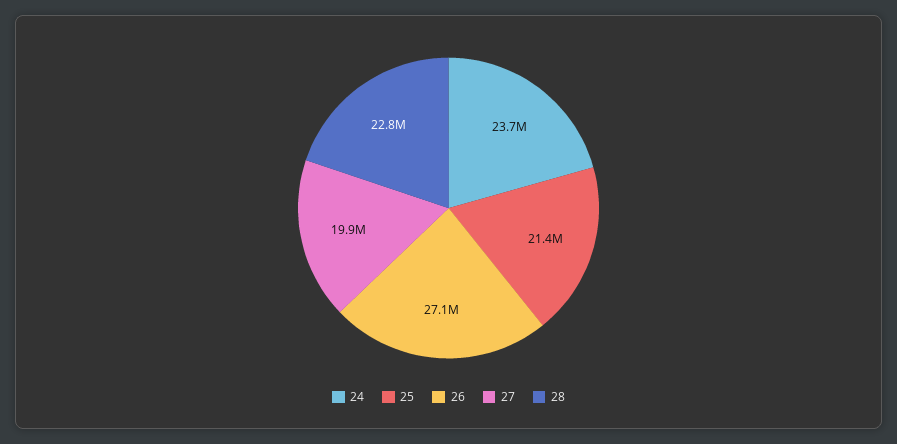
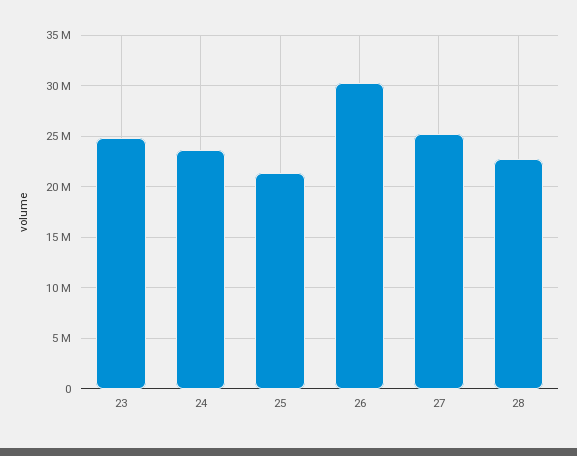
  {
    "24": 23700000,
    "25": 21400000,
-   "26": 27100000,
+   "26": 30000000,
-   "27": 19900000,
+   "27": 25000000,
-   "28": 22800000
+   "28": 22800000,
+   "23": 25000000
  }

